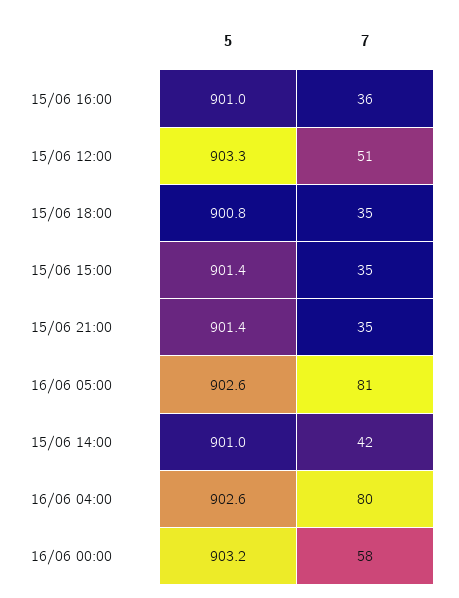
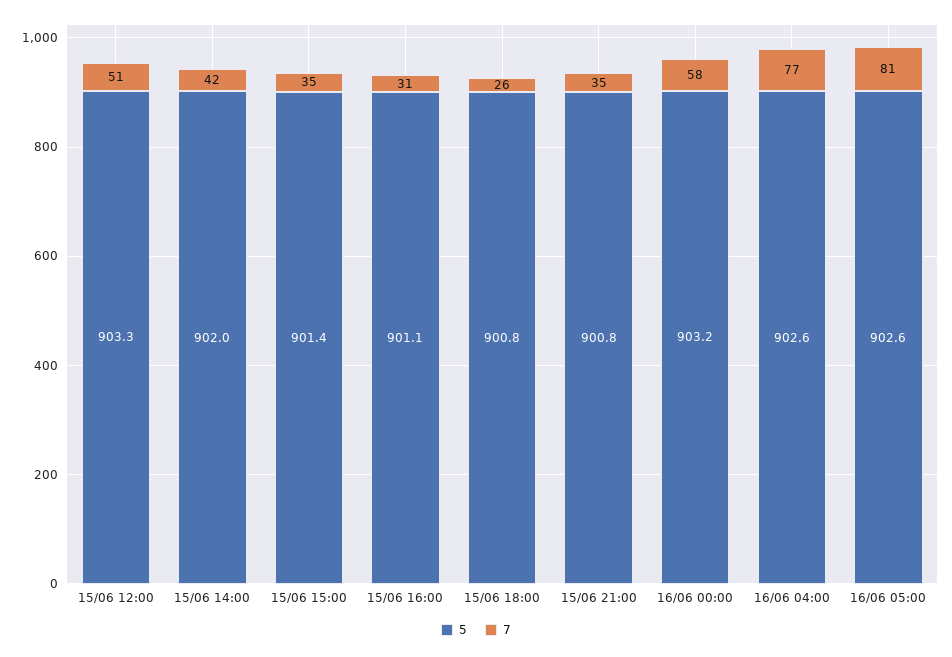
  {
    "5": {
-     "15/06 16:00": 901,
+     "15/06 16:00": 901.1,
      "15/06 12:00": 903.3,
      "15/06 18:00": 900.8,
      "15/06 15:00": 901.4,
-     "15/06 21:00": 901.4,
+     "15/06 21:00": 900.8,
      "16/06 05:00": 902.6,
-     "15/06 14:00": 901,
+     "15/06 14:00": 902,
      "16/06 04:00": 902.6,
      "16/06 00:00": 903.2
    },
    "7": {
-     "15/06 16:00": 36,
+     "15/06 16:00": 31,
      "15/06 12:00": 51,
-     "15/06 18:00": 35,
+     "15/06 18:00": 26,
      "15/06 15:00": 35,
      "15/06 21:00": 35,
      "16/06 05:00": 81,
      "15/06 14:00": 42,
-     "16/06 04:00": 80,
+     "16/06 04:00": 77,
      "16/06 00:00": 58
    }
  }

